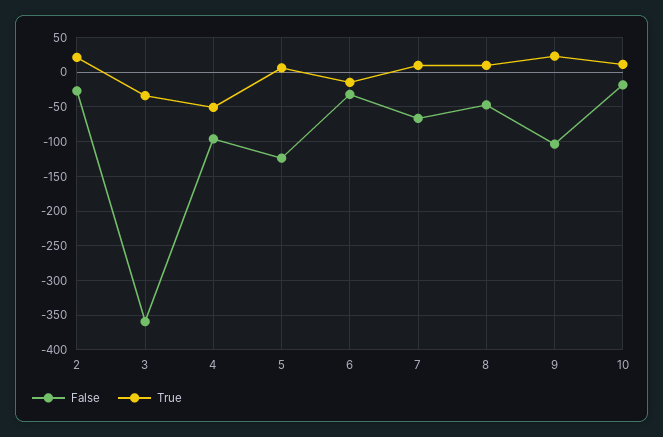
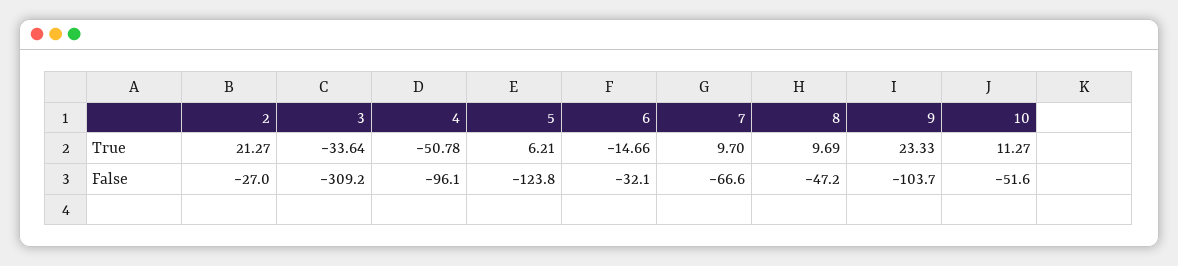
  {
    "False": {
      "2": -27,
-     "3": -360,
+     "3": -309.2,
      "4": -96.1,
      "5": -123.8,
      "6": -32.1,
      "7": -66.6,
      "8": -47.2,
      "9": -103.7,
-     "10": -20
+     "10": -51.6
    },
    "True": {
      "2": 21.27,
      "3": -33.64,
      "4": -50.78,
      "5": 6.21,
      "6": -14.66,
      "7": 9.7,
      "8": 9.69,
      "9": 23.33,
      "10": 11.27
    }
  }

